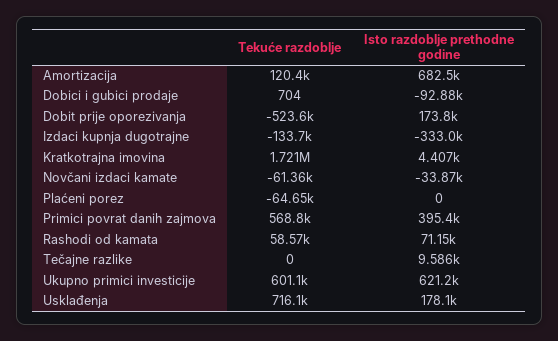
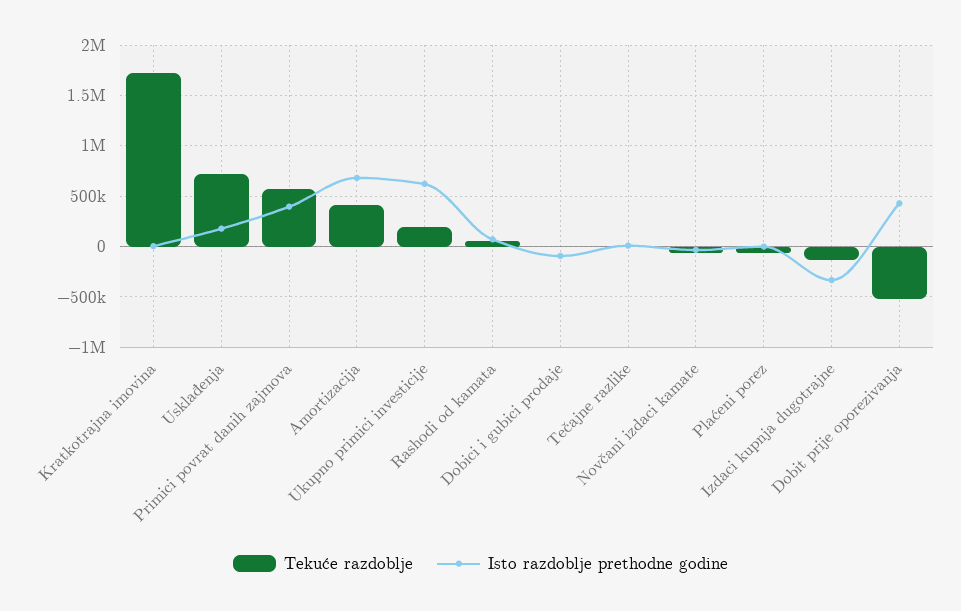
  {
    "Tekuće razdoblje": {
-     "Amortizacija": 120400,
+     "Amortizacija": 400000,
      "Dobici i gubici prodaje": 704,
      "Dobit prije oporezivanja": -523600,
      "Izdaci kupnja dugotrajne": -133700,
      "Kratkotrajna imovina": 1721000,
      "Novčani izdaci kamate": -61360,
      "Plaćeni porez": -64650,
      "Primici povrat danih zajmova": 568800,
      "Rashodi od kamata": 58570,
      "Tečajne razlike": 0,
-     "Ukupno primici investicije": 601100,
+     "Ukupno primici investicije": 200000,
      "Usklađenja": 716100
    },
    "Isto razdoblje prethodne godine": {
      "Amortizacija": 682500,
      "Dobici i gubici prodaje": -92880,
-     "Dobit prije oporezivanja": 173800,
+     "Dobit prije oporezivanja": 400000,
      "Izdaci kupnja dugotrajne": -333000,
      "Kratkotrajna imovina": 4407,
      "Novčani izdaci kamate": -33870,
      "Plaćeni porez": 0,
      "Primici povrat danih zajmova": 395400,
      "Rashodi od kamata": 71150,
      "Tečajne razlike": 9586,
      "Ukupno primici investicije": 621200,
      "Usklađenja": 178100
    }
  }

